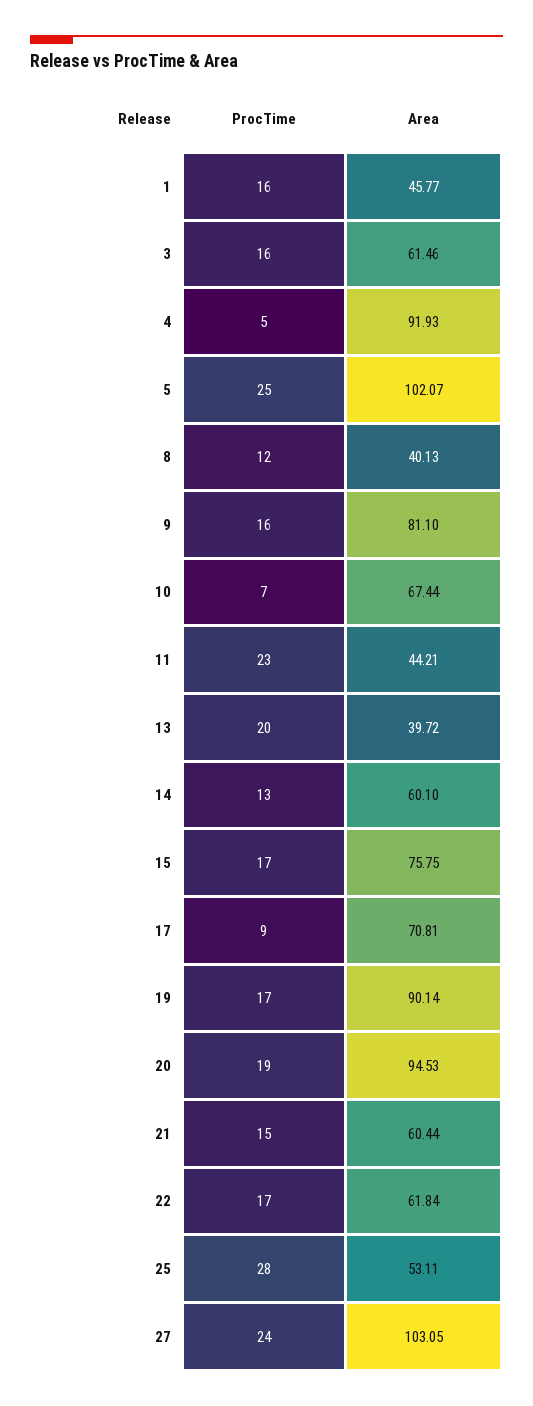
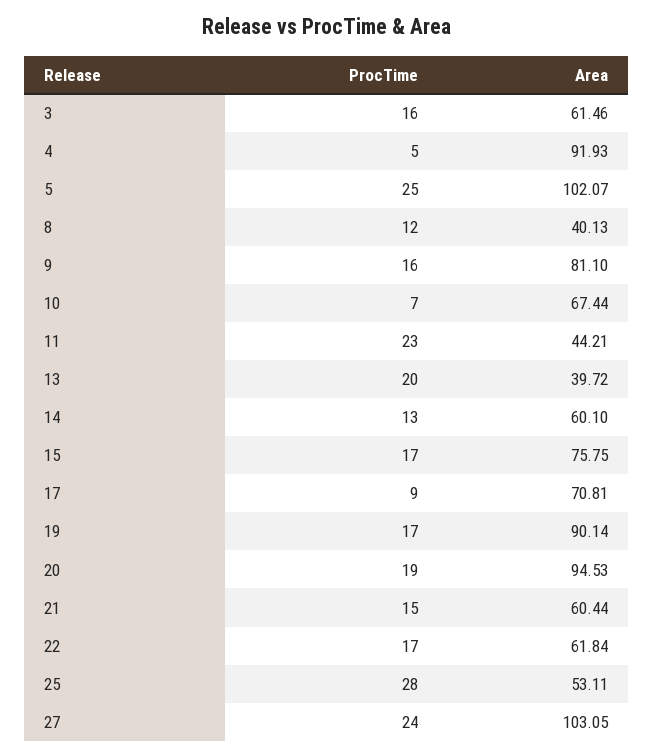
  {
    "ProcTime": {
-     "1": 16,
      "3": 16,
      "4": 5,
      "5": 25,
      "8": 12,
      "9": 16,
      "10": 7,
      "11": 23,
      "13": 20,
      "14": 13,
      "15": 17,
      "17": 9,
      "19": 17,
      "20": 19,
      "21": 15,
      "22": 17,
      "25": 28,
      "27": 24
    },
    "Area": {
-     "1": 45.77,
      "3": 61.46,
      "4": 91.93,
      "5": 102.07,
      "8": 40.13,
      "9": 81.1,
      "10": 67.44,
      "11": 44.21,
      "13": 39.72,
      "14": 60.1,
      "15": 75.75,
      "17": 70.81,
      "19": 90.14,
      "20": 94.53,
      "21": 60.44,
      "22": 61.84,
      "25": 53.11,
      "27": 103.05
    }
  }

